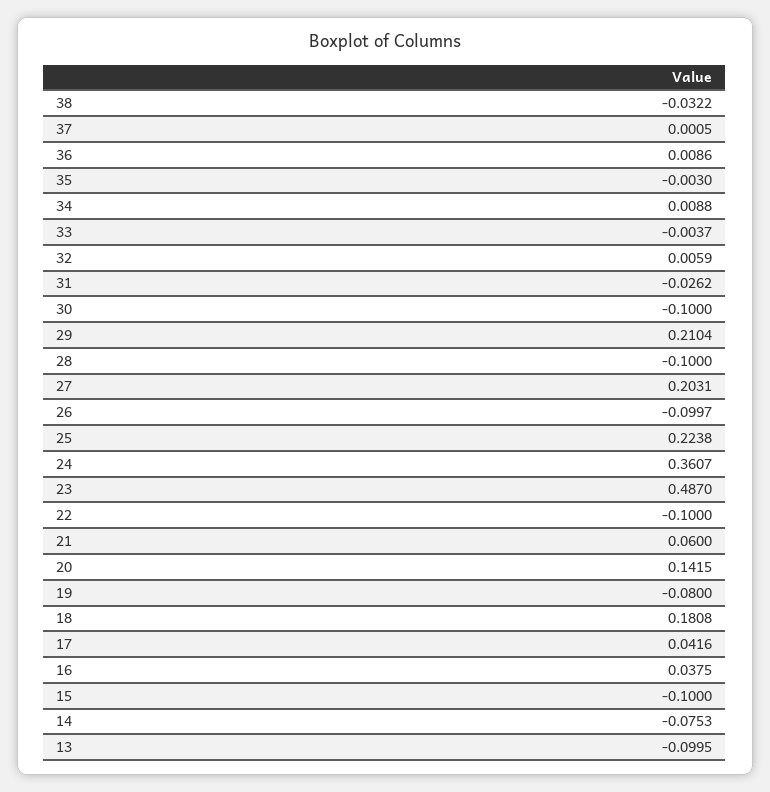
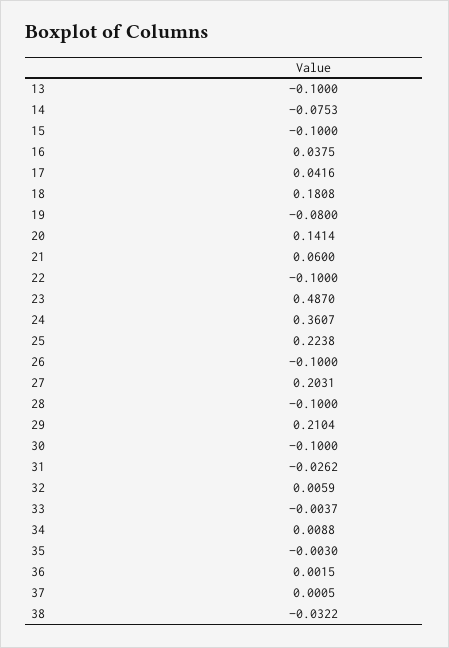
  {
    "38": -0.0322,
    "37": 0.0005,
-   "36": 0.0086,
+   "36": 0.0015,
    "35": -0.003,
    "34": 0.0088,
    "33": -0.0037,
    "32": 0.0059,
    "31": -0.0262,
    "30": -0.1,
    "29": 0.2104,
    "28": -0.1,
    "27": 0.2031,
-   "26": -0.0997,
+   "26": -0.1,
    "25": 0.2238,
    "24": 0.3607,
    "23": 0.487,
    "22": -0.1,
    "21": 0.06,
-   "20": 0.1415,
+   "20": 0.1414,
    "19": -0.08,
    "18": 0.1808,
    "17": 0.0416,
    "16": 0.0375,
    "15": -0.1,
    "14": -0.0753,
-   "13": -0.0995
+   "13": -0.1
  }

